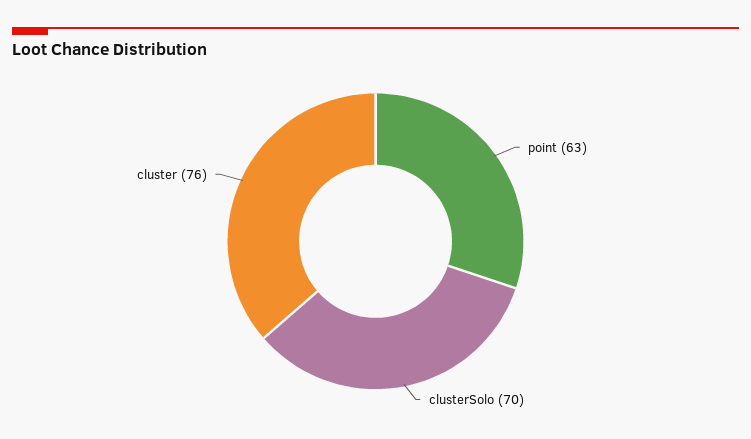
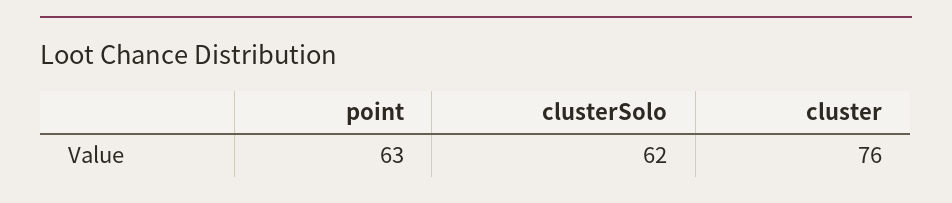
  {
    "point": 63,
-   "clusterSolo": 70,
+   "clusterSolo": 62,
    "cluster": 76
  }

